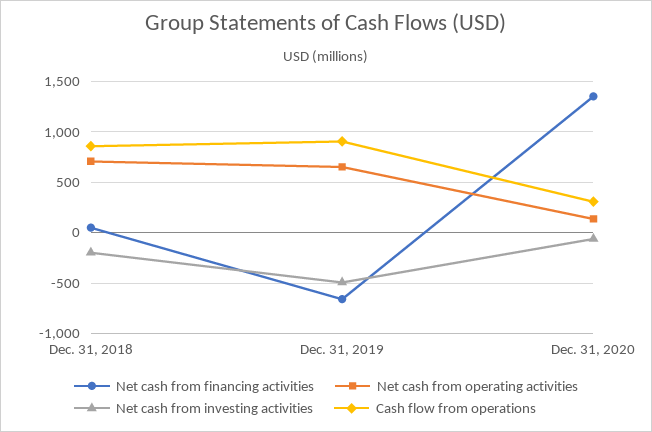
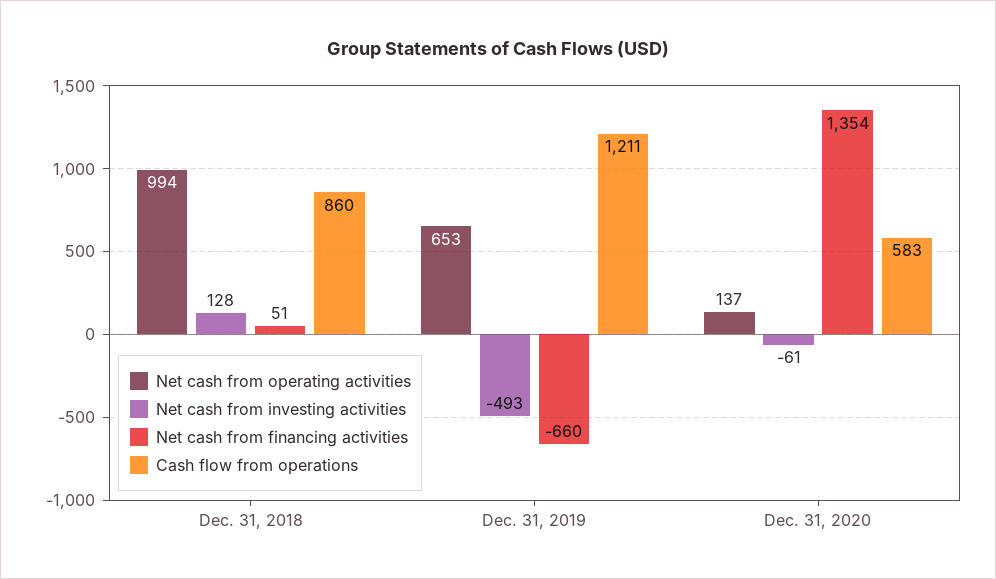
  {
    "Net cash from financing activities": {
      "Dec. 31, 2018": 51,
      "Dec. 31, 2019": -660,
      "Dec. 31, 2020": 1354
    },
    "Net cash from operating activities": {
-     "Dec. 31, 2018": 700,
+     "Dec. 31, 2018": 994,
      "Dec. 31, 2019": 653,
      "Dec. 31, 2020": 137
    },
    "Net cash from investing activities": {
-     "Dec. 31, 2018": -200,
+     "Dec. 31, 2018": 128,
      "Dec. 31, 2019": -493,
      "Dec. 31, 2020": -61
    },
    "Cash flow from operations": {
      "Dec. 31, 2018": 860,
-     "Dec. 31, 2019": 900,
+     "Dec. 31, 2019": 1211,
-     "Dec. 31, 2020": 300
+     "Dec. 31, 2020": 583
    }
  }

